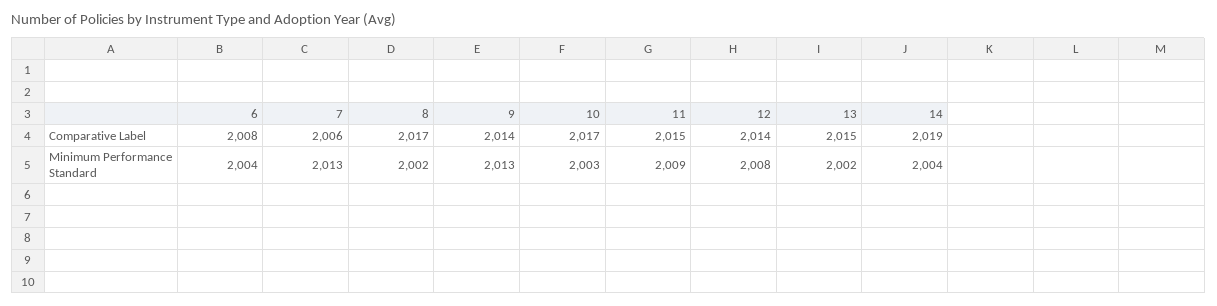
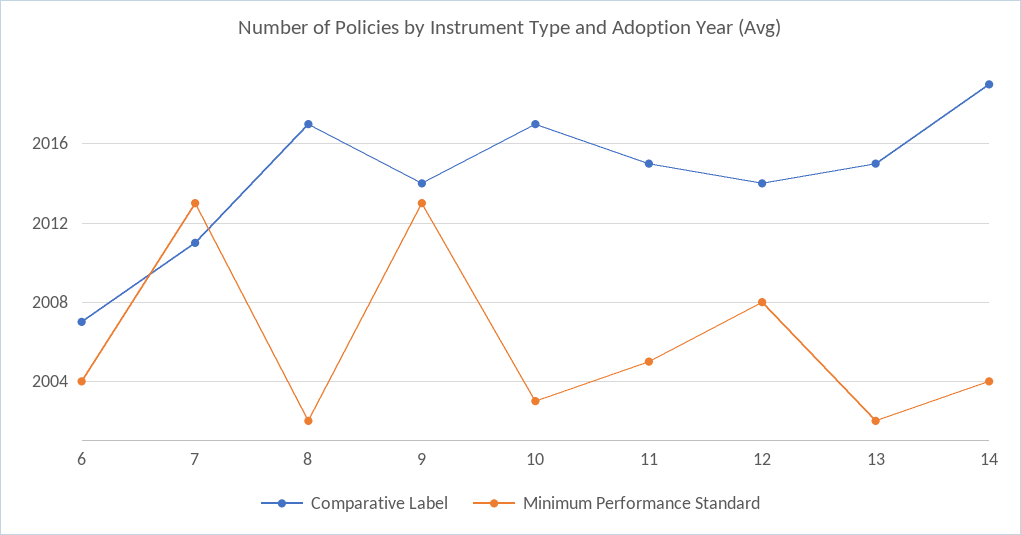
  {
    "Comparative Label": {
-     "6": 2008,
+     "6": 2007,
-     "7": 2006,
+     "7": 2011,
      "8": 2017,
      "9": 2014,
      "10": 2017,
      "11": 2015,
      "12": 2014,
      "13": 2015,
      "14": 2019
    },
    "Minimum Performance Standard": {
      "6": 2004,
      "7": 2013,
      "8": 2002,
      "9": 2013,
      "10": 2003,
-     "11": 2009,
+     "11": 2005,
      "12": 2008,
      "13": 2002,
      "14": 2004
    }
  }

